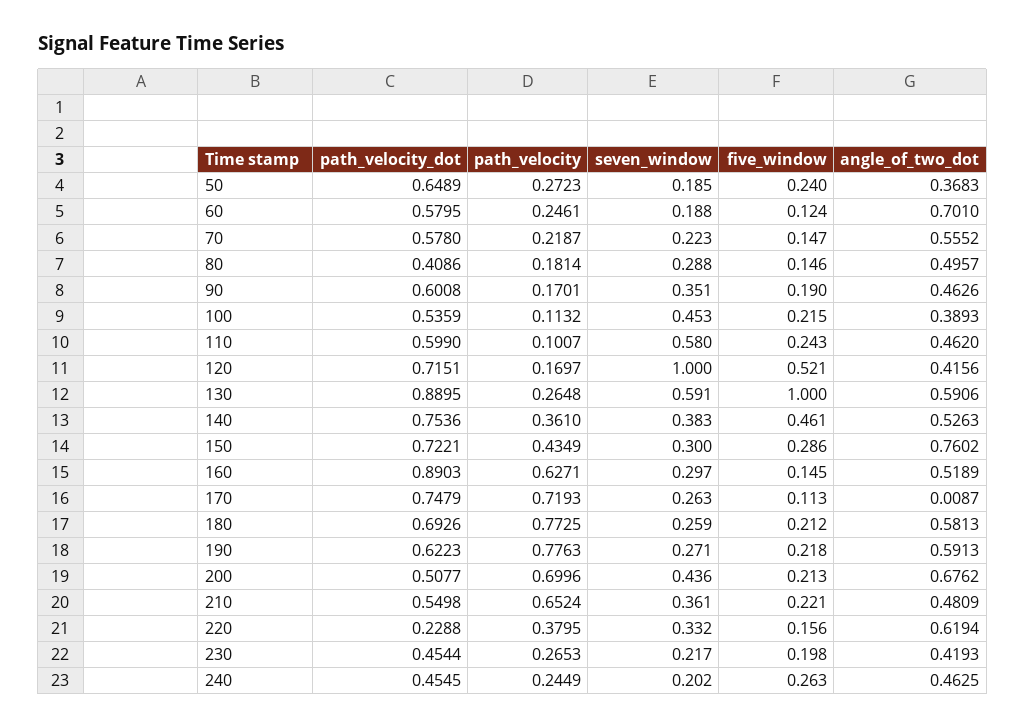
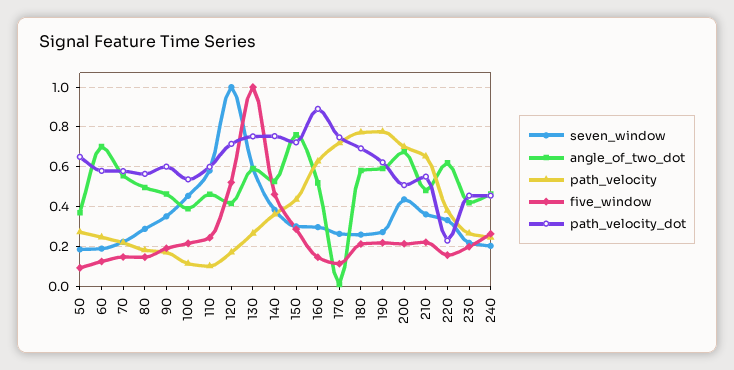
  {
    "path_velocity_dot": {
      "50": 0.6489,
      "60": 0.5795,
      "70": 0.578,
-     "80": 0.4086,
+     "80": 0.55,
      "90": 0.6008,
      "100": 0.5359,
      "110": 0.599,
      "120": 0.7151,
-     "130": 0.8895,
+     "130": 0.75,
      "140": 0.7536,
      "150": 0.7221,
      "160": 0.8903,
      "170": 0.7479,
      "180": 0.6926,
      "190": 0.6223,
      "200": 0.5077,
      "210": 0.5498,
      "220": 0.2288,
      "230": 0.4544,
      "240": 0.4545
    },
    "path_velocity": {
      "50": 0.2723,
      "60": 0.2461,
      "70": 0.2187,
      "80": 0.1814,
      "90": 0.1701,
      "100": 0.1132,
      "110": 0.1007,
      "120": 0.1697,
      "130": 0.2648,
      "140": 0.361,
      "150": 0.4349,
      "160": 0.6271,
      "170": 0.7193,
      "180": 0.7725,
      "190": 0.7763,
      "200": 0.6996,
      "210": 0.6524,
      "220": 0.3795,
      "230": 0.2653,
      "240": 0.2449
    },
    "seven_window": {
      "50": 0.185,
      "60": 0.188,
      "70": 0.223,
      "80": 0.288,
      "90": 0.351,
      "100": 0.453,
      "110": 0.58,
      "120": 1,
      "130": 0.591,
      "140": 0.383,
      "150": 0.3,
      "160": 0.297,
      "170": 0.263,
      "180": 0.259,
      "190": 0.271,
      "200": 0.436,
      "210": 0.361,
      "220": 0.332,
      "230": 0.217,
      "240": 0.202
    },
    "five_window": {
-     "50": 0.24,
+     "50": 0.1,
      "60": 0.124,
      "70": 0.147,
      "80": 0.146,
      "90": 0.19,
      "100": 0.215,
      "110": 0.243,
      "120": 0.521,
      "130": 1,
      "140": 0.461,
      "150": 0.286,
      "160": 0.145,
      "170": 0.113,
      "180": 0.212,
      "190": 0.218,
      "200": 0.213,
      "210": 0.221,
      "220": 0.156,
      "230": 0.198,
      "240": 0.263
    },
    "angle_of_two_dot": {
      "50": 0.3683,
      "60": 0.701,
      "70": 0.5552,
      "80": 0.4957,
      "90": 0.4626,
      "100": 0.3893,
      "110": 0.462,
      "120": 0.4156,
      "130": 0.5906,
      "140": 0.5263,
      "150": 0.7602,
      "160": 0.5189,
      "170": 0.0087,
      "180": 0.5813,
      "190": 0.5913,
      "200": 0.6762,
      "210": 0.4809,
      "220": 0.6194,
      "230": 0.4193,
      "240": 0.4625
    }
  }

